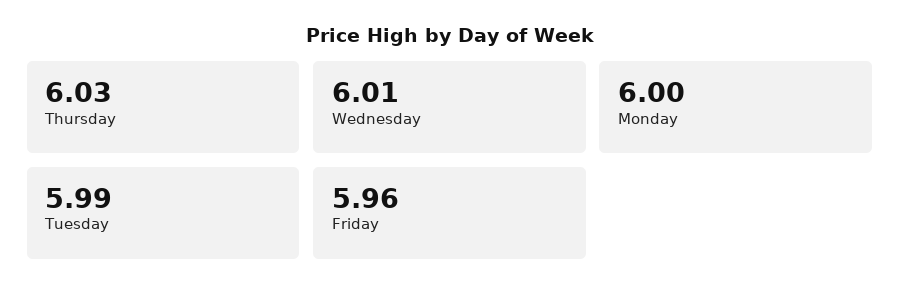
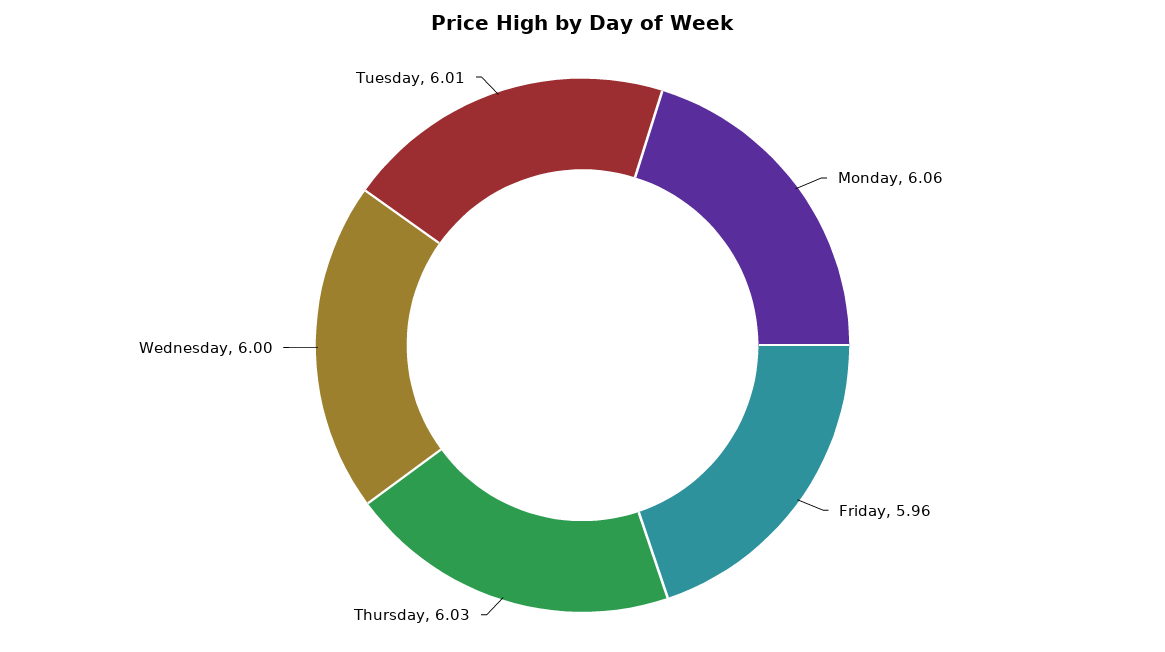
  {
    "Thursday": 6.03,
-   "Wednesday": 6.01,
+   "Wednesday": 6,
-   "Monday": 6,
+   "Monday": 6.06,
-   "Tuesday": 5.99,
+   "Tuesday": 6.01,
    "Friday": 5.96
  }

